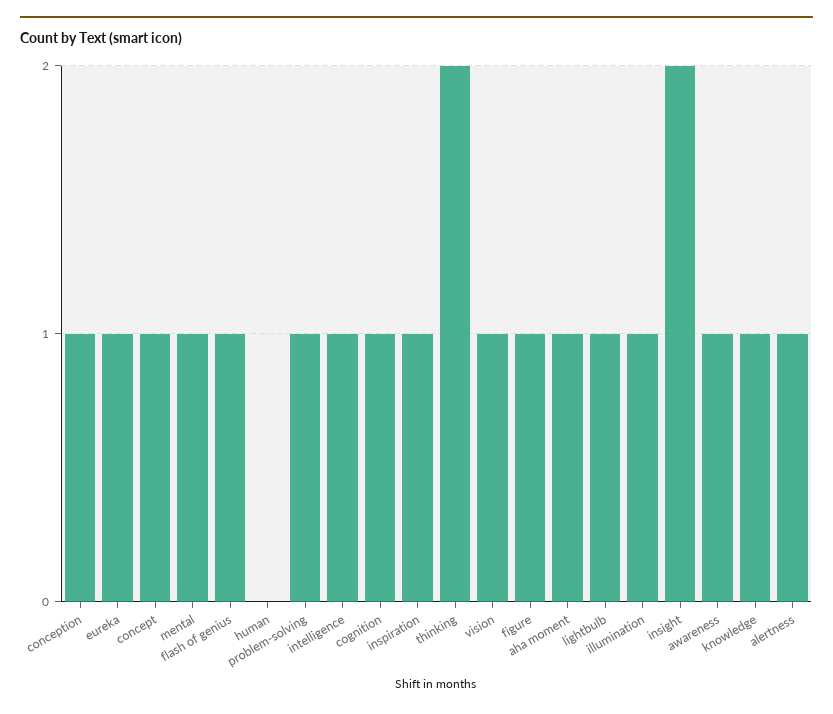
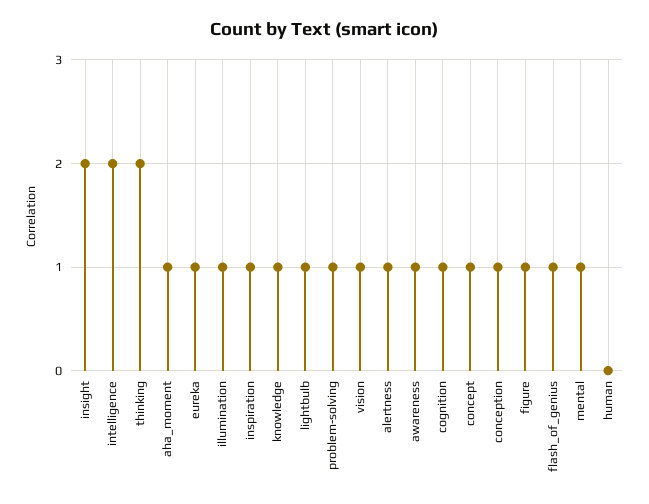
  {
    "conception": 1,
    "eureka": 1,
    "concept": 1,
    "mental": 1,
    "flash of genius": 1,
    "human": 0,
    "problem-solving": 1,
-   "intelligence": 1,
+   "intelligence": 2,
    "cognition": 1,
    "inspiration": 1,
    "thinking": 2,
    "vision": 1,
    "figure": 1,
    "aha moment": 1,
    "lightbulb": 1,
    "illumination": 1,
    "insight": 2,
    "awareness": 1,
    "knowledge": 1,
    "alertness": 1
  }

